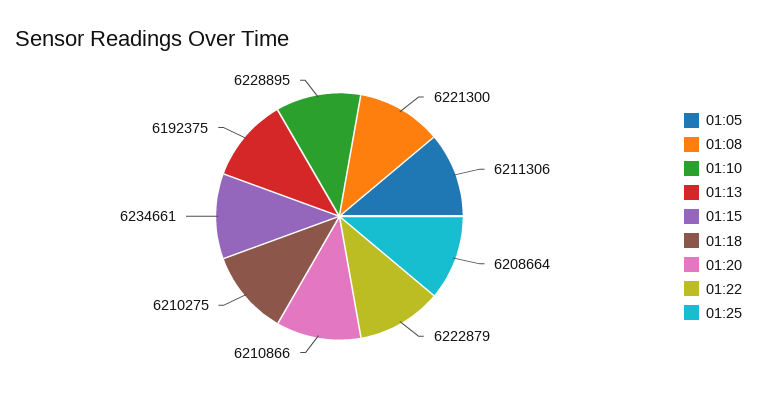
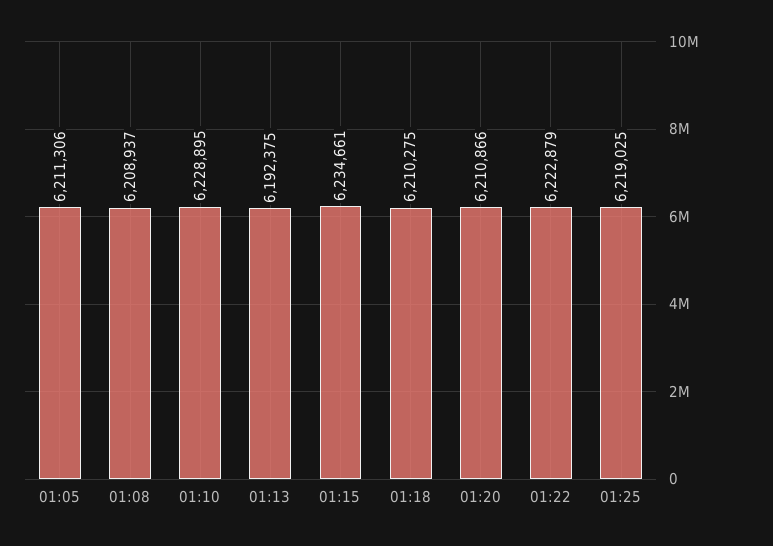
  {
    "01:05": 6211306,
-   "01:08": 6221300,
+   "01:08": 6208937,
    "01:10": 6228895,
    "01:13": 6192375,
    "01:15": 6234661,
    "01:18": 6210275,
    "01:20": 6210866,
    "01:22": 6222879,
-   "01:25": 6208664
+   "01:25": 6219025
  }

